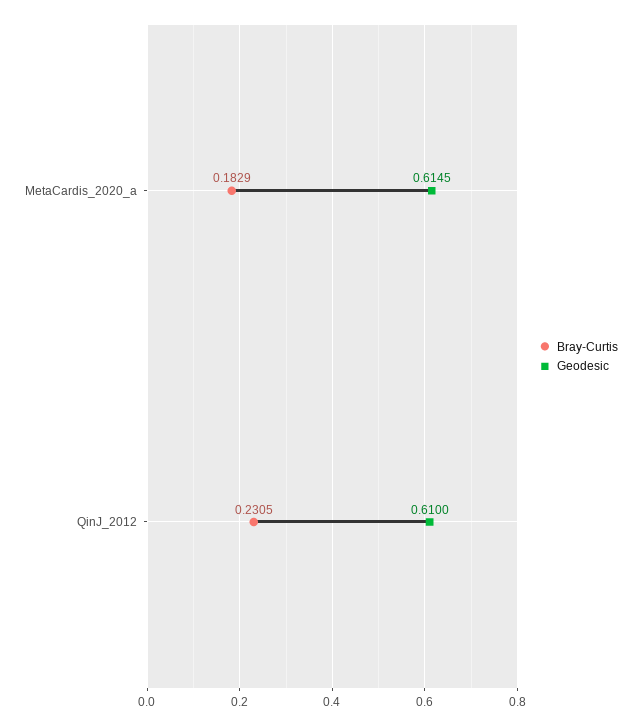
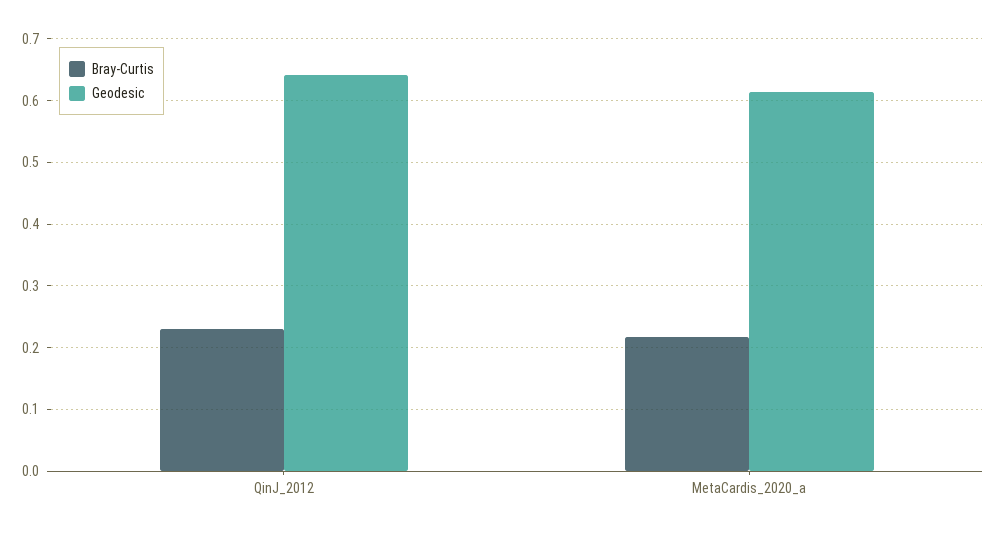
  {
    "Bray-Curtis": {
-     "MetaCardis_2020_a": 0.1829,
+     "MetaCardis_2020_a": 0.22,
      "QinJ_2012": 0.2305
    },
    "Geodesic": {
      "MetaCardis_2020_a": 0.6145,
-     "QinJ_2012": 0.61
+     "QinJ_2012": 0.64
    }
  }

